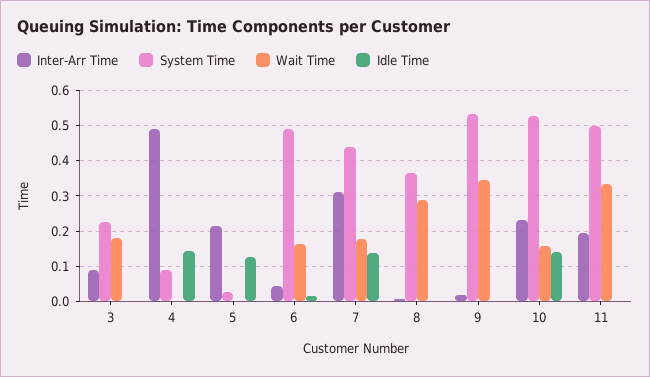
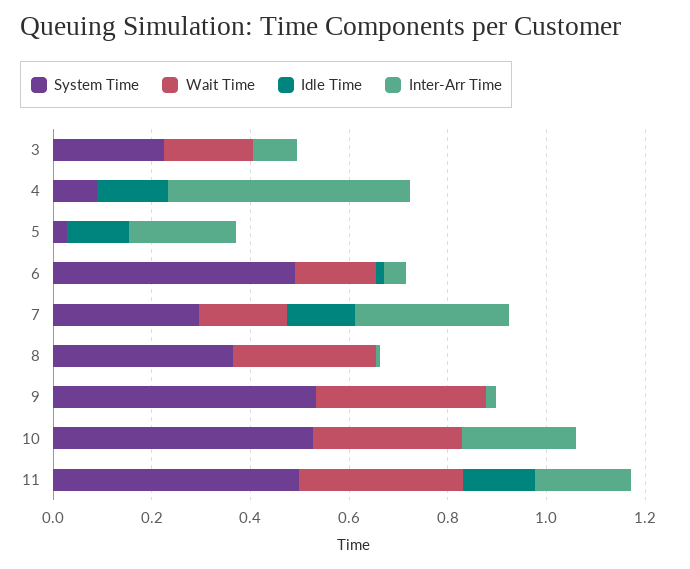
  {
    "Inter-Arr Time": {
      "3": 0.08,
      "4": 0.5,
      "5": 0.22,
      "6": 0.04,
      "7": 0.32,
      "8": 0,
      "9": 0.02,
      "10": 0.24,
      "11": 0.2
    },
    "System Time": {
      "3": 0.22,
      "4": 0.08,
      "5": 0.02,
      "6": 0.5,
-     "7": 0.44,
+     "7": 0.3,
      "8": 0.36,
      "9": 0.54,
      "10": 0.52,
      "11": 0.5
    },
    "Wait Time": {
      "3": 0.18,
      "4": 0,
      "5": 0,
      "6": 0.16,
      "7": 0.18,
      "8": 0.28,
      "9": 0.34,
-     "10": 0.16,
+     "10": 0.3,
      "11": 0.34
    },
    "Idle Time": {
      "3": 0,
      "4": 0.14,
      "5": 0.12,
      "6": 0.02,
      "7": 0.14,
      "8": 0,
      "9": 0,
-     "10": 0.14,
+     "10": 0,
-     "11": 0
+     "11": 0.15
    }
  }

